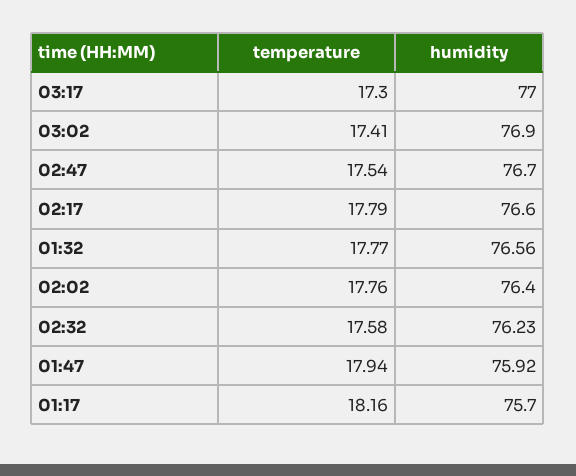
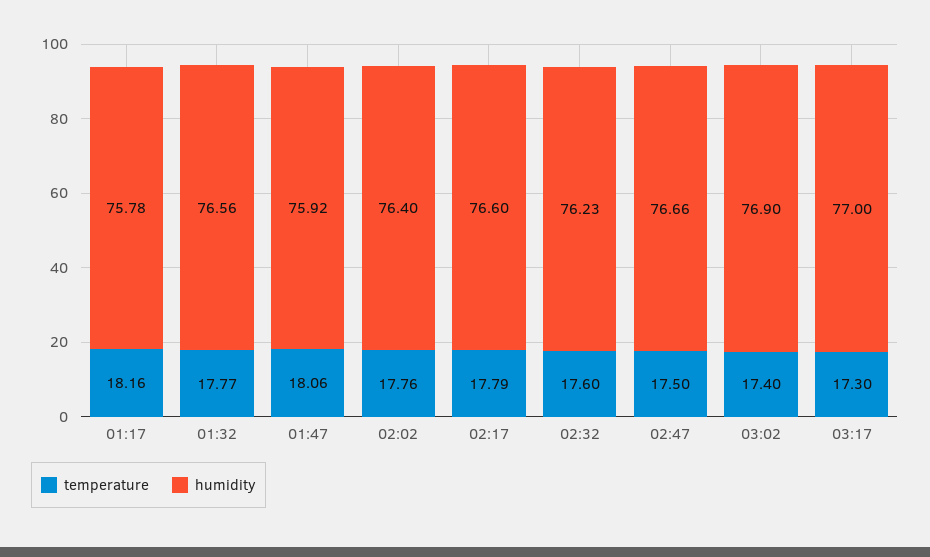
  {
    "temperature": {
      "03:17": 17.3,
-     "03:02": 17.41,
+     "03:02": 17.4,
-     "02:47": 17.54,
+     "02:47": 17.5,
      "02:17": 17.79,
      "01:32": 17.77,
      "02:02": 17.76,
-     "02:32": 17.58,
+     "02:32": 17.6,
-     "01:47": 17.94,
+     "01:47": 18.06,
      "01:17": 18.16
    },
    "humidity": {
      "03:17": 77,
      "03:02": 76.9,
-     "02:47": 76.7,
+     "02:47": 76.66,
      "02:17": 76.6,
      "01:32": 76.56,
      "02:02": 76.4,
      "02:32": 76.23,
      "01:47": 75.92,
-     "01:17": 75.7
+     "01:17": 75.78
    }
  }

